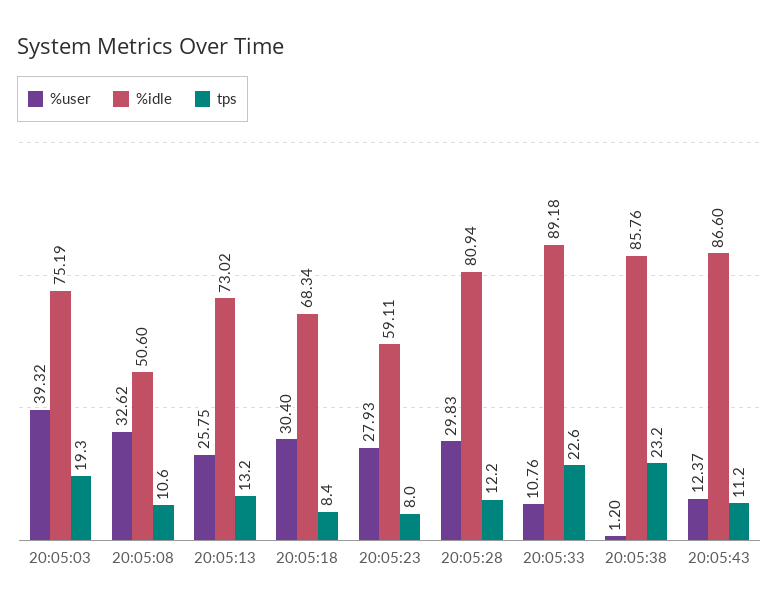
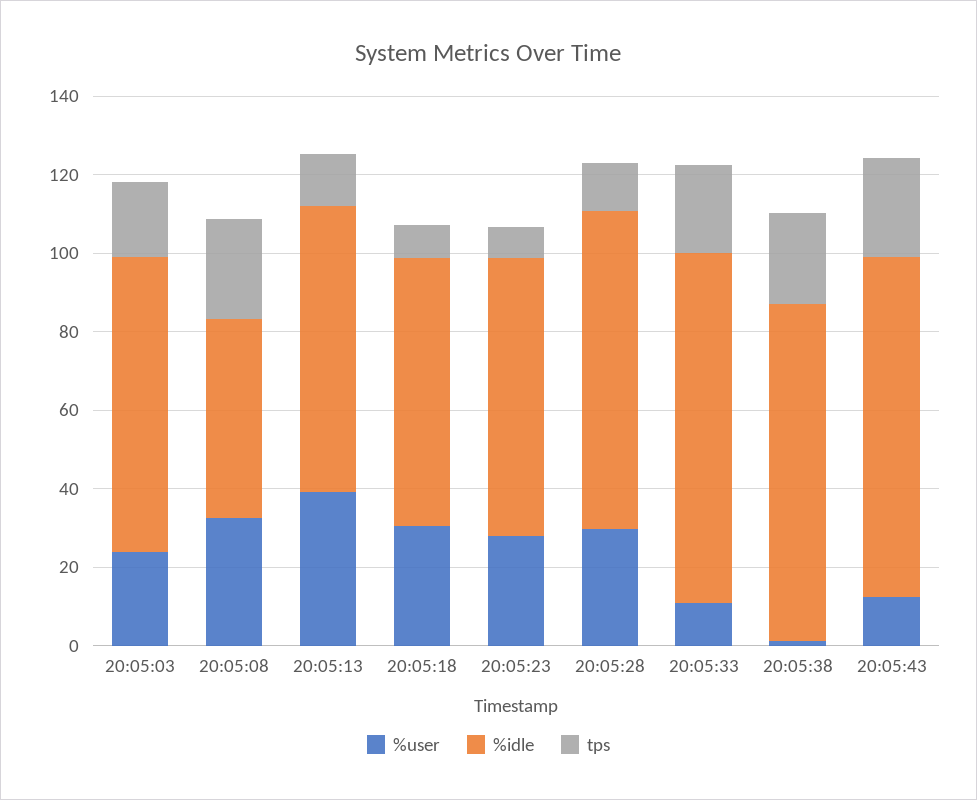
  {
    "%user": {
-     "20:05:03": 39.32,
+     "20:05:03": 25,
      "20:05:08": 32.62,
-     "20:05:13": 25.75,
+     "20:05:13": 40,
      "20:05:18": 30.4,
      "20:05:23": 27.93,
      "20:05:28": 29.83,
      "20:05:33": 10.76,
      "20:05:38": 1.2,
      "20:05:43": 12.37
    },
    "%idle": {
      "20:05:03": 75.19,
      "20:05:08": 50.6,
      "20:05:13": 73.02,
      "20:05:18": 68.34,
-     "20:05:23": 59.11,
+     "20:05:23": 70,
      "20:05:28": 80.94,
      "20:05:33": 89.18,
      "20:05:38": 85.76,
      "20:05:43": 86.6
    },
    "tps": {
      "20:05:03": 19.3,
-     "20:05:08": 10.6,
+     "20:05:08": 25,
      "20:05:13": 13.2,
      "20:05:18": 8.4,
      "20:05:23": 8,
      "20:05:28": 12.2,
      "20:05:33": 22.6,
      "20:05:38": 23.2,
-     "20:05:43": 11.2
+     "20:05:43": 25
    }
  }

